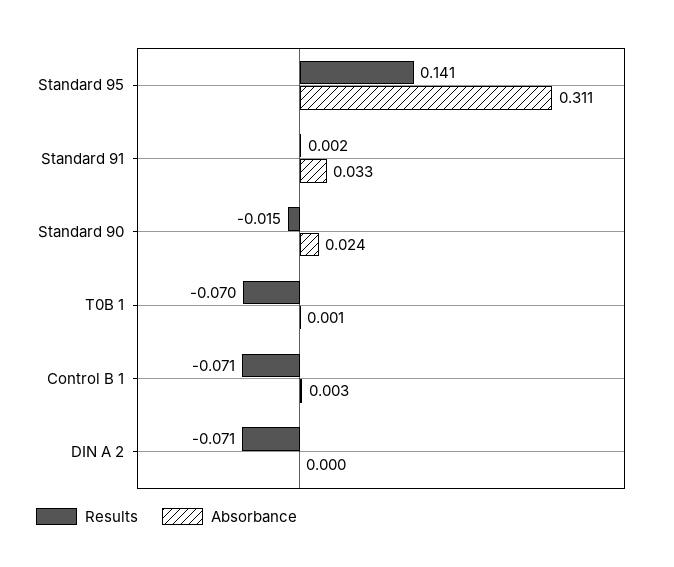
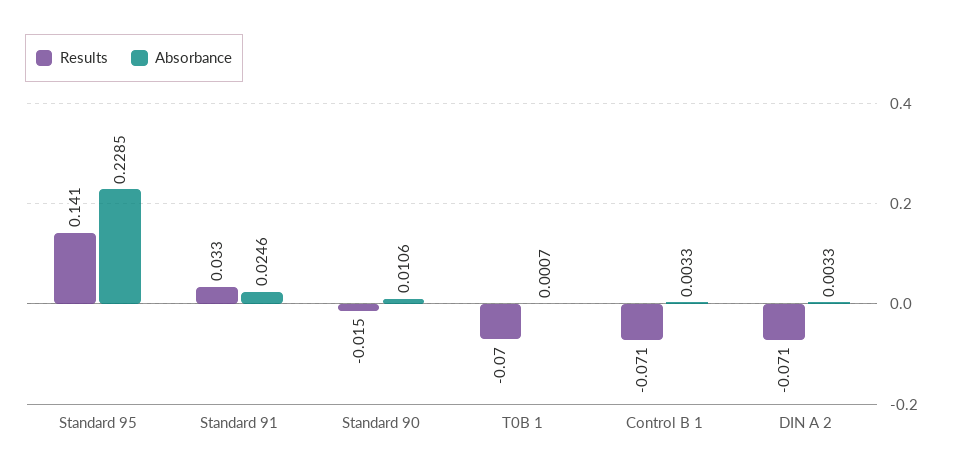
  {
    "Results": {
      "Standard 95": 0.141,
-     "Standard 91": 0.002,
+     "Standard 91": 0.033,
      "Standard 90": -0.015,
      "T0B 1": -0.07,
      "Control B 1": -0.071,
      "DIN A 2": -0.071
    },
    "Absorbance": {
-     "Standard 95": 0.311,
+     "Standard 95": 0.2285,
-     "Standard 91": 0.033,
+     "Standard 91": 0.0246,
-     "Standard 90": 0.024,
+     "Standard 90": 0.0106,
      "T0B 1": 0.0007,
      "Control B 1": 0.0033,
-     "DIN A 2": 0
+     "DIN A 2": 0.0033
    }
  }

